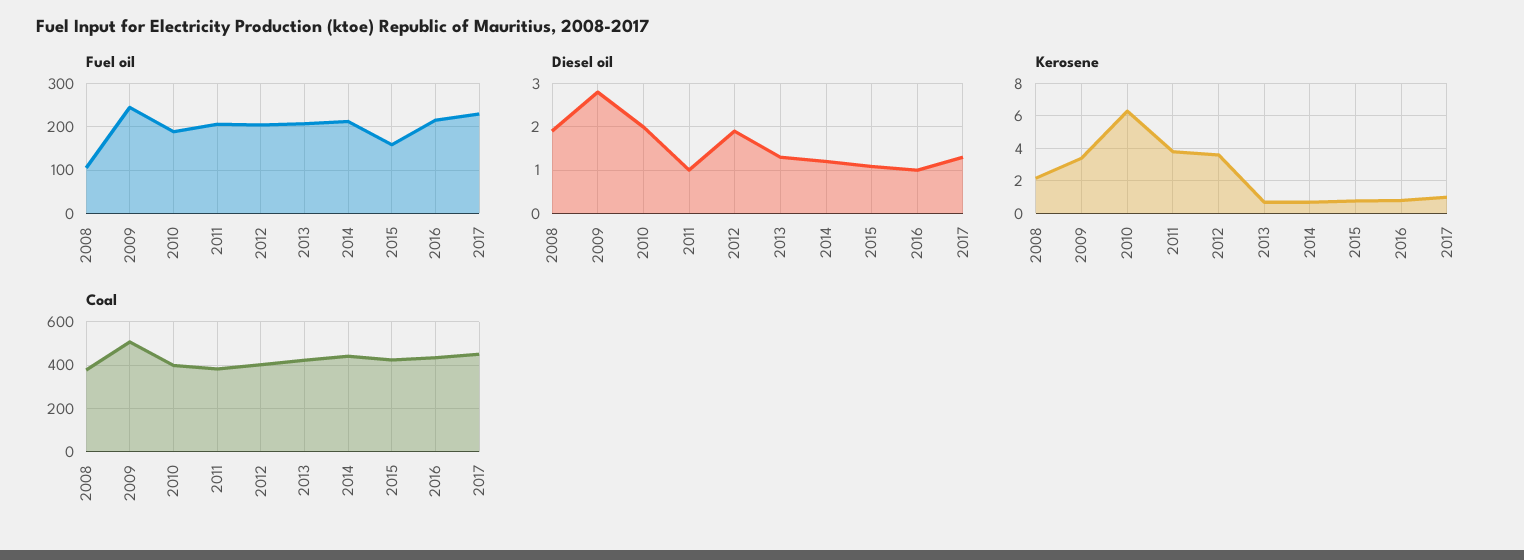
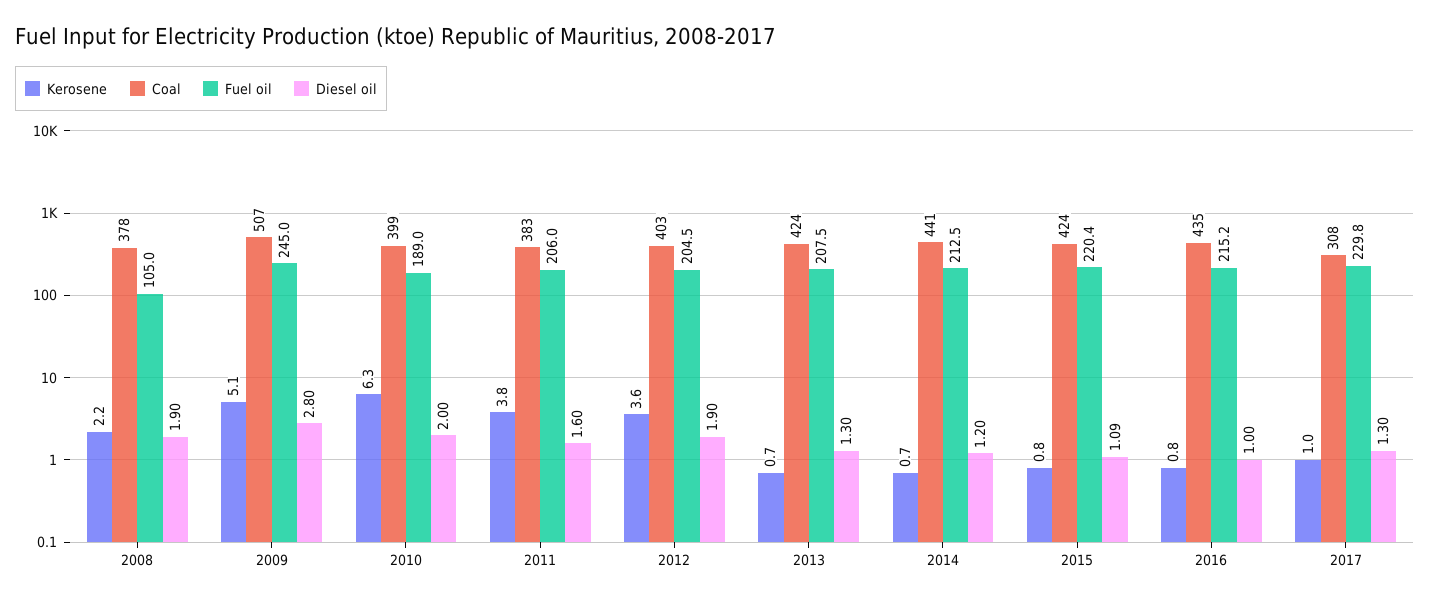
  {
    "Fuel oil": {
      "2008": 105,
      "2009": 245,
      "2010": 189,
      "2011": 206,
      "2012": 204.5,
      "2013": 207.5,
      "2014": 212.5,
-     "2015": 160,
+     "2015": 220.4,
      "2016": 215.2,
      "2017": 229.8
    },
    "Diesel oil": {
      "2008": 1.9,
      "2009": 2.8,
      "2010": 2,
-     "2011": 1,
+     "2011": 1.6,
      "2012": 1.9,
      "2013": 1.3,
      "2014": 1.2,
      "2015": 1.09,
      "2016": 1,
      "2017": 1.3
    },
    "Kerosene": {
      "2008": 2.2,
-     "2009": 3.5,
+     "2009": 5.1,
      "2010": 6.3,
      "2011": 3.8,
      "2012": 3.6,
      "2013": 0.7,
      "2014": 0.7,
      "2015": 0.8,
      "2016": 0.8,
      "2017": 1
    },
    "Coal": {
      "2008": 378,
      "2009": 507,
      "2010": 399,
      "2011": 383,
      "2012": 403,
      "2013": 424,
      "2014": 441,
      "2015": 424,
      "2016": 435,
-     "2017": 450
+     "2017": 308
    }
  }

